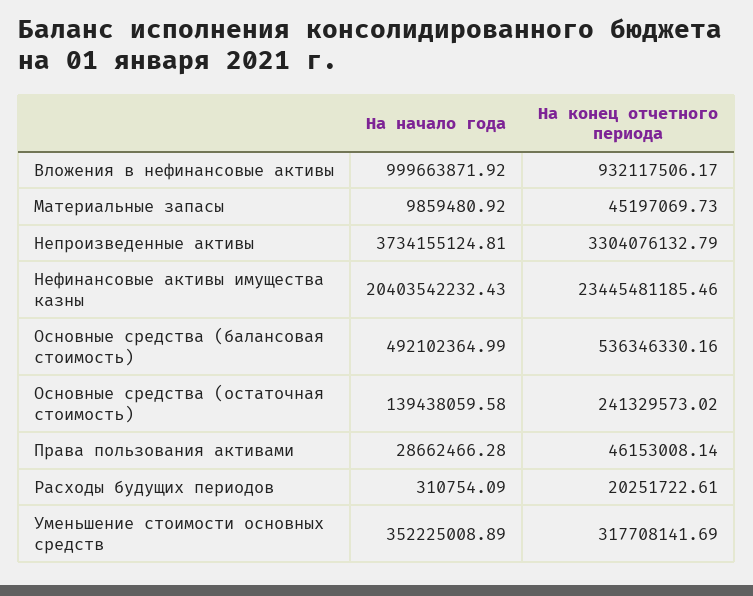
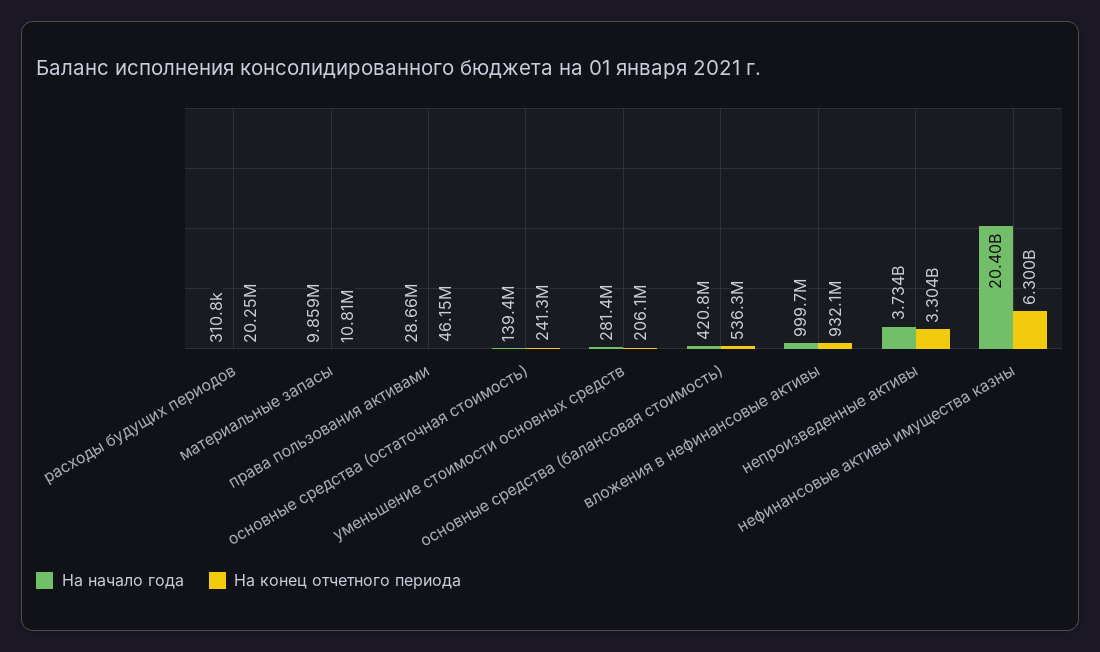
  {
    "На начало года": {
      "Вложения в нефинансовые активы": 999663871.92,
      "Материальные запасы": 9859480.92,
      "Непроизведенные активы": 3734155124.81,
      "Нефинансовые активы имущества казны": 20403542232.43,
-     "Основные средства (балансовая стоимость)": 492102364.99,
+     "Основные средства (балансовая стоимость)": 420800000,
      "Основные средства (остаточная стоимость)": 139438059.58,
      "Права пользования активами": 28662466.28,
      "Расходы будущих периодов": 310754.09,
-     "Уменьшение стоимости основных средств": 352225008.89
+     "Уменьшение стоимости основных средств": 281400000
    },
    "На конец отчетного периода": {
      "Вложения в нефинансовые активы": 932117506.17,
-     "Материальные запасы": 45197069.73,
+     "Материальные запасы": 10810000,
      "Непроизведенные активы": 3304076132.79,
-     "Нефинансовые активы имущества казны": 23445481185.46,
+     "Нефинансовые активы имущества казны": 6300000000,
      "Основные средства (балансовая стоимость)": 536346330.16,
      "Основные средства (остаточная стоимость)": 241329573.02,
      "Права пользования активами": 46153008.14,
      "Расходы будущих периодов": 20251722.61,
-     "Уменьшение стоимости основных средств": 317708141.69
+     "Уменьшение стоимости основных средств": 206100000
    }
  }

